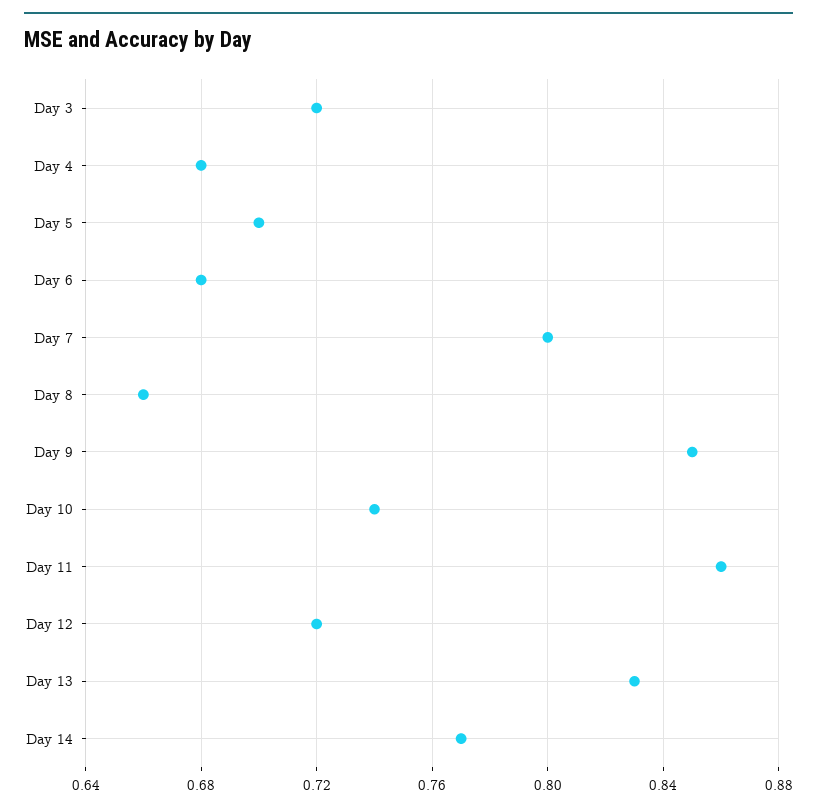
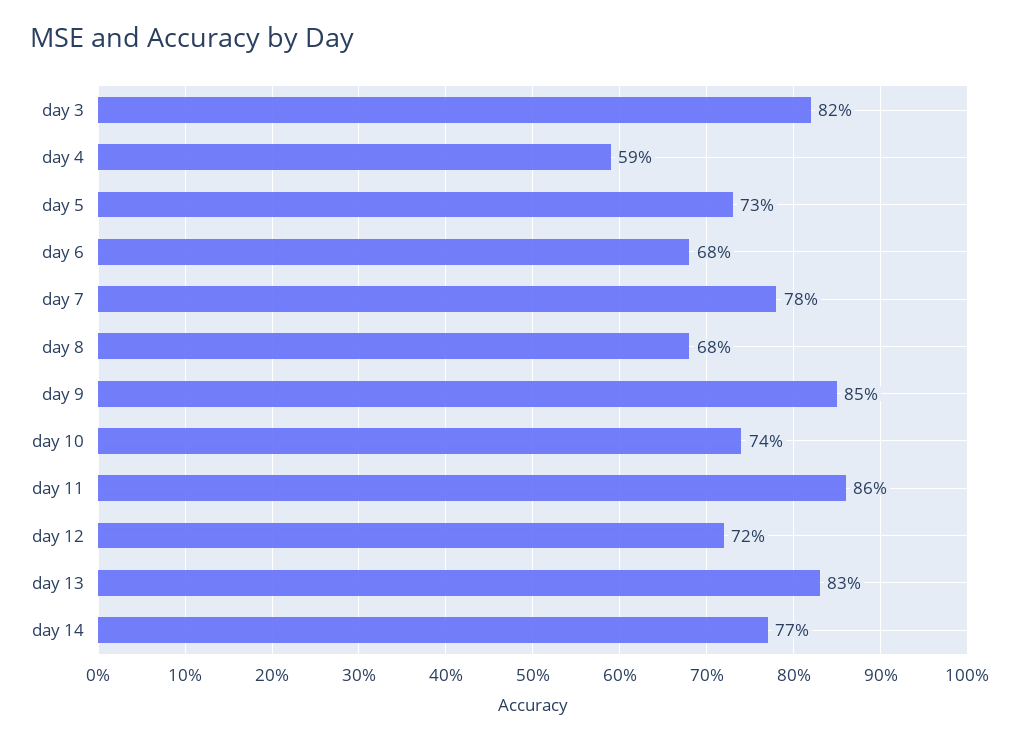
  {
-   "Day 3": 0.72,
+   "Day 3": 0.82,
-   "Day 4": 0.68,
+   "Day 4": 0.59,
-   "Day 5": 0.7,
+   "Day 5": 0.73,
    "Day 6": 0.68,
-   "Day 7": 0.8,
+   "Day 7": 0.78,
-   "Day 8": 0.66,
+   "Day 8": 0.68,
    "Day 9": 0.85,
    "Day 10": 0.74,
    "Day 11": 0.86,
    "Day 12": 0.72,
    "Day 13": 0.83,
    "Day 14": 0.77
  }

